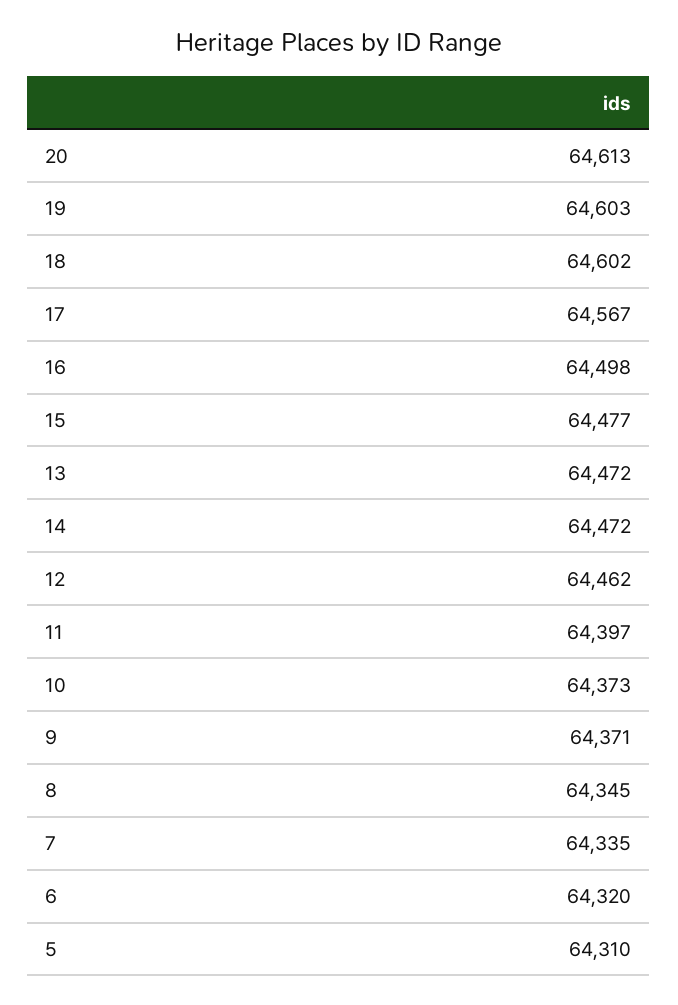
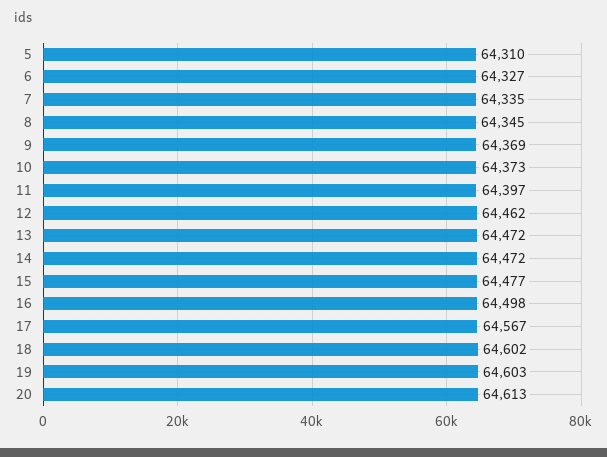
  {
    "20": 64613,
    "19": 64603,
    "18": 64602,
    "17": 64567,
    "16": 64498,
    "15": 64477,
    "13": 64472,
    "14": 64472,
    "12": 64462,
    "11": 64397,
    "10": 64373,
-   "9": 64371,
+   "9": 64369,
    "8": 64345,
    "7": 64335,
-   "6": 64320,
+   "6": 64327,
    "5": 64310
  }

